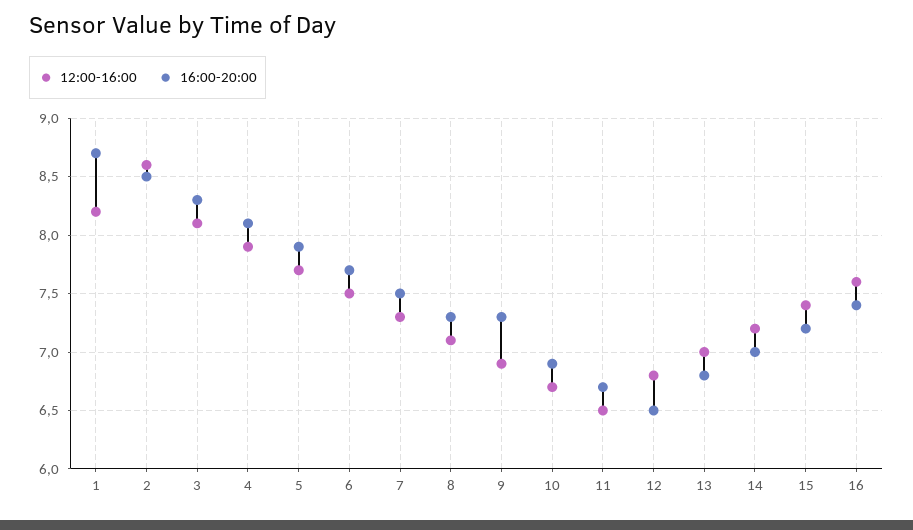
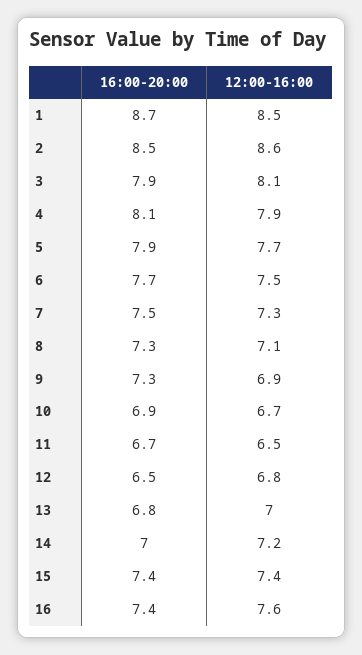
  {
    "12:00-16:00": {
-     "1": 8.2,
+     "1": 8.5,
      "2": 8.6,
      "3": 8.1,
      "4": 7.9,
      "5": 7.7,
      "6": 7.5,
      "7": 7.3,
      "8": 7.1,
      "9": 6.9,
      "10": 6.7,
      "11": 6.5,
      "12": 6.8,
      "13": 7,
      "14": 7.2,
      "15": 7.4,
      "16": 7.6
    },
    "16:00-20:00": {
      "1": 8.7,
      "2": 8.5,
-     "3": 8.3,
+     "3": 7.9,
      "4": 8.1,
      "5": 7.9,
      "6": 7.7,
      "7": 7.5,
      "8": 7.3,
      "9": 7.3,
      "10": 6.9,
      "11": 6.7,
      "12": 6.5,
      "13": 6.8,
      "14": 7,
-     "15": 7.2,
+     "15": 7.4,
      "16": 7.4
    }
  }

